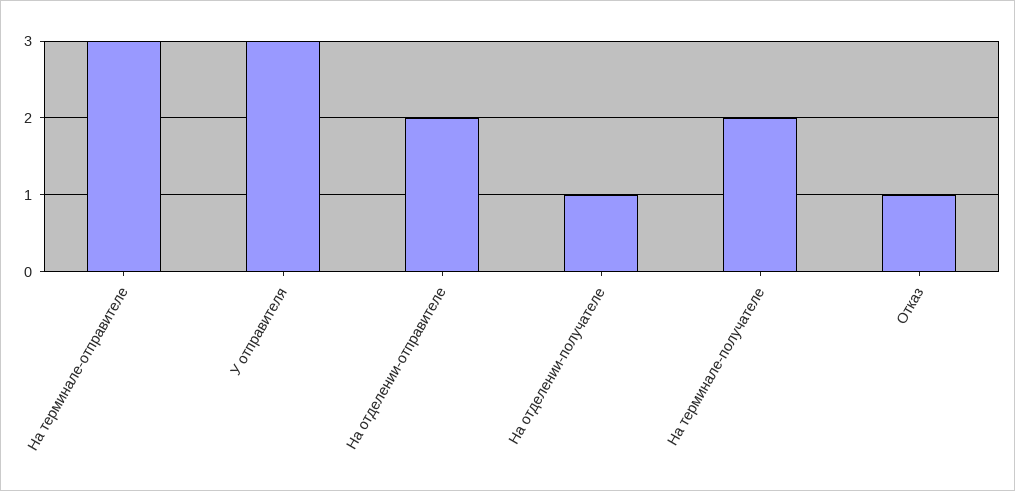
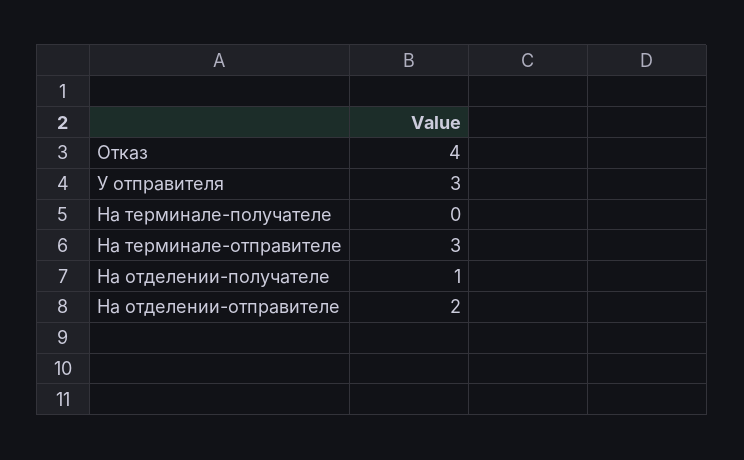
  {
    "На терминале-отправителе": 3,
    "У отправителя": 3,
    "На отделении-отправителе": 2,
    "На отделении-получателе": 1,
-   "На терминале-получателе": 2,
+   "На терминале-получателе": 0,
-   "Отказ": 1
+   "Отказ": 4
  }

